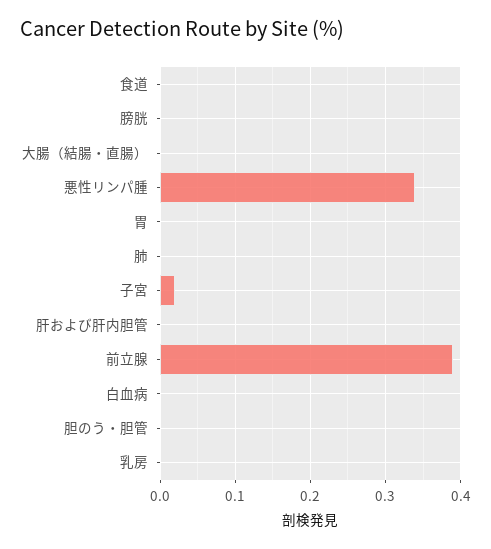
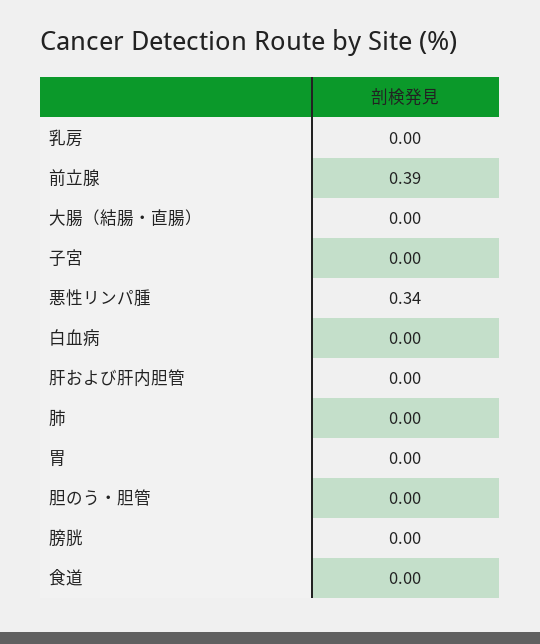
  {
    "食道": 0,
    "膀胱": 0,
    "大腸（結腸・直腸）": 0,
    "悪性リンパ腫": 0.34,
    "胃": 0,
    "肺": 0,
-   "子宮": 0.02,
+   "子宮": 0,
    "肝および肝内胆管": 0,
    "前立腺": 0.39,
    "白血病": 0,
    "胆のう・胆管": 0,
    "乳房": 0
  }

